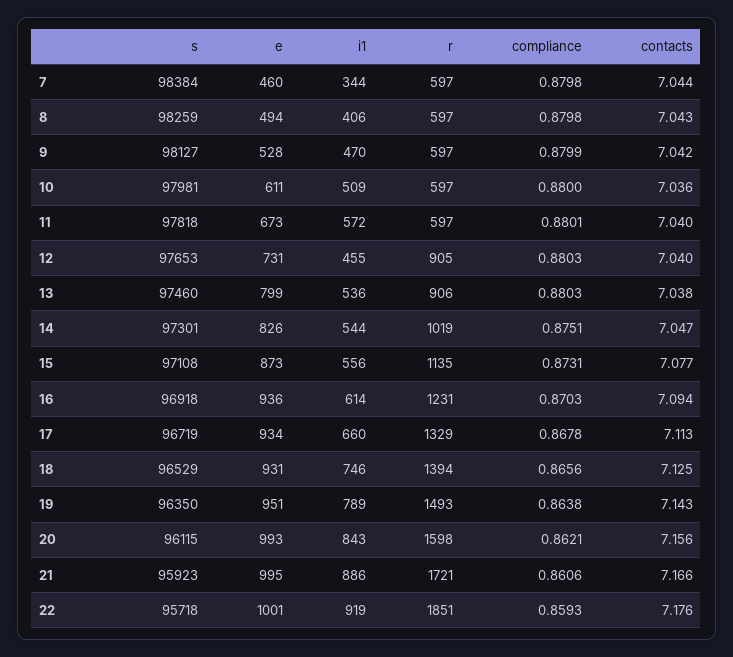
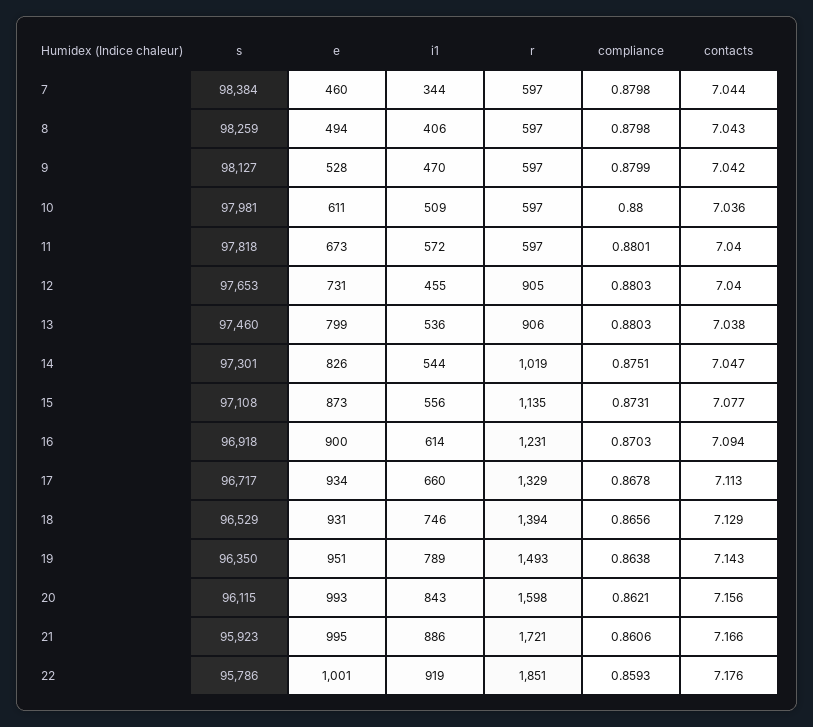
  {
    "s": {
      "7": 98384,
      "8": 98259,
      "9": 98127,
      "10": 97981,
      "11": 97818,
      "12": 97653,
      "13": 97460,
      "14": 97301,
      "15": 97108,
      "16": 96918,
-     "17": 96719,
+     "17": 96717,
      "18": 96529,
      "19": 96350,
      "20": 96115,
      "21": 95923,
-     "22": 95718
+     "22": 95786
    },
    "e": {
      "7": 460,
      "8": 494,
      "9": 528,
      "10": 611,
      "11": 673,
      "12": 731,
      "13": 799,
      "14": 826,
      "15": 873,
-     "16": 936,
+     "16": 900,
      "17": 934,
      "18": 931,
      "19": 951,
      "20": 993,
      "21": 995,
      "22": 1001
    },
    "i1": {
      "7": 344,
      "8": 406,
      "9": 470,
      "10": 509,
      "11": 572,
      "12": 455,
      "13": 536,
      "14": 544,
      "15": 556,
      "16": 614,
      "17": 660,
      "18": 746,
      "19": 789,
      "20": 843,
      "21": 886,
      "22": 919
    },
    "r": {
      "7": 597,
      "8": 597,
      "9": 597,
      "10": 597,
      "11": 597,
      "12": 905,
      "13": 906,
      "14": 1019,
      "15": 1135,
      "16": 1231,
      "17": 1329,
      "18": 1394,
      "19": 1493,
      "20": 1598,
      "21": 1721,
      "22": 1851
    },
    "compliance": {
      "7": 0.8798,
      "8": 0.8798,
      "9": 0.8799,
      "10": 0.88,
      "11": 0.8801,
      "12": 0.8803,
      "13": 0.8803,
      "14": 0.8751,
      "15": 0.8731,
      "16": 0.8703,
      "17": 0.8678,
      "18": 0.8656,
      "19": 0.8638,
      "20": 0.8621,
      "21": 0.8606,
      "22": 0.8593
    },
    "contacts": {
      "7": 7.044,
      "8": 7.043,
      "9": 7.042,
      "10": 7.036,
      "11": 7.04,
      "12": 7.04,
      "13": 7.038,
      "14": 7.047,
      "15": 7.077,
      "16": 7.094,
      "17": 7.113,
-     "18": 7.125,
+     "18": 7.129,
      "19": 7.143,
      "20": 7.156,
      "21": 7.166,
      "22": 7.176
    }
  }

